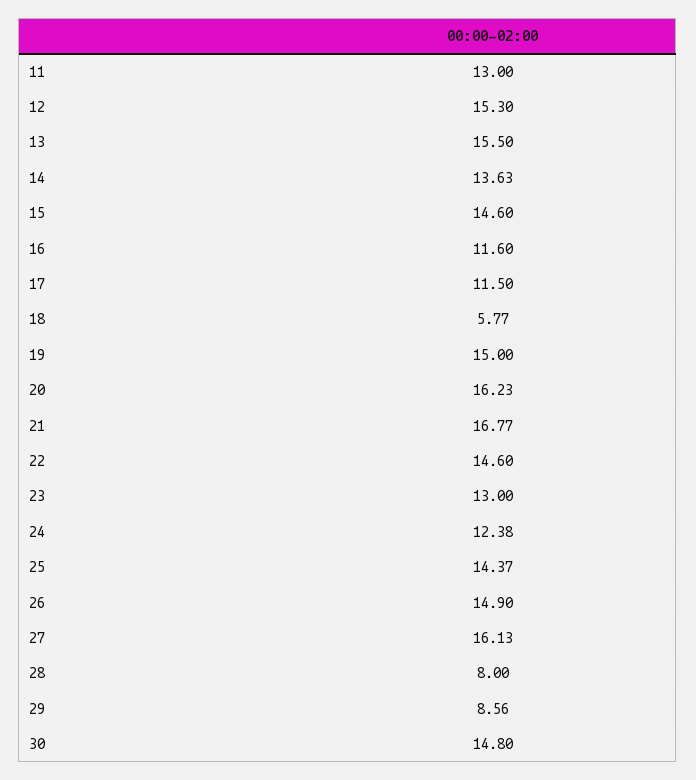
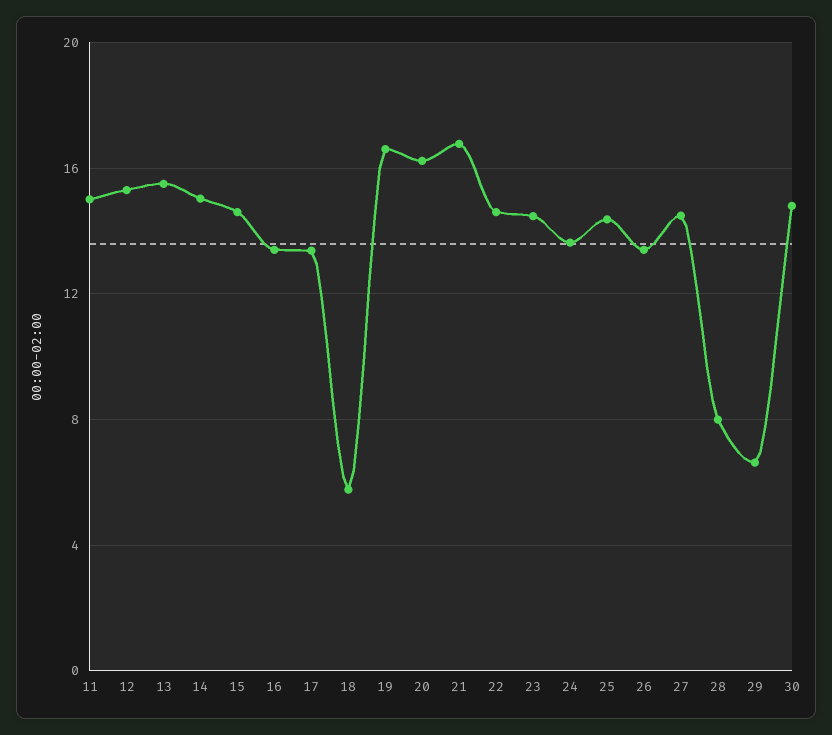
  {
-   "11": 13,
+   "11": 15,
    "12": 15.3,
    "13": 15.5,
-   "14": 13.63,
+   "14": 15,
    "15": 14.6,
-   "16": 11.6,
+   "16": 13.5,
-   "17": 11.5,
+   "17": 13.5,
    "18": 5.77,
-   "19": 15,
+   "19": 16.5,
    "20": 16.23,
    "21": 16.77,
    "22": 14.6,
-   "23": 13,
+   "23": 14.5,
-   "24": 12.38,
+   "24": 13.5,
    "25": 14.37,
-   "26": 14.9,
+   "26": 13.5,
-   "27": 16.13,
+   "27": 14.5,
    "28": 8,
-   "29": 8.56,
+   "29": 6.5,
    "30": 14.8
  }

